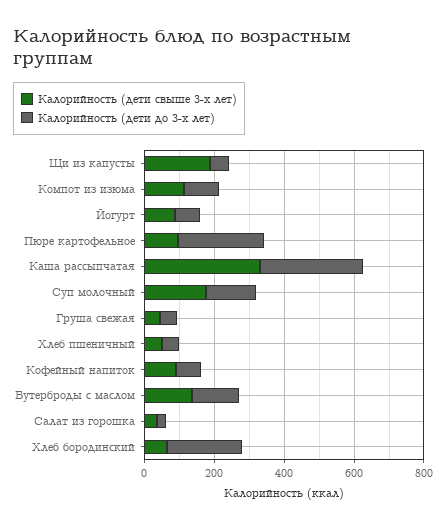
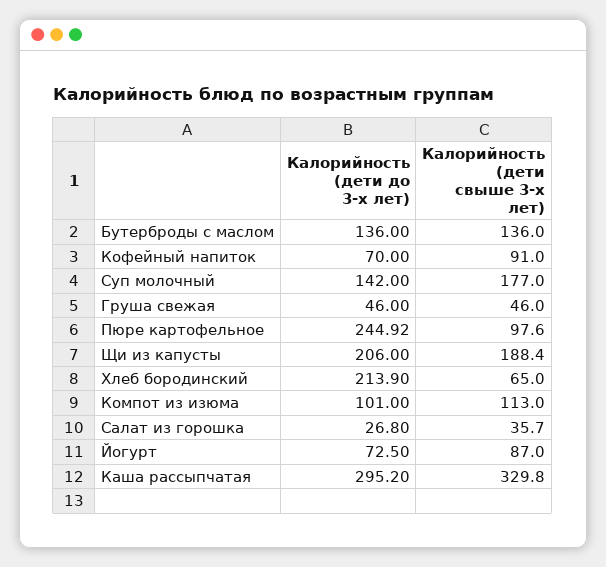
  {
    "Калорийность (дети свыше 3-х лет)": {
      "Щи из капусты": 188.4,
      "Компот из изюма": 113,
      "Йогурт": 87,
      "Пюре картофельное": 97.6,
      "Каша рассыпчатая": 329.8,
      "Суп молочный": 177,
      "Груша свежая": 46,
-     "Хлеб пшеничный": 50,
      "Кофейный напиток": 91,
      "Бутерброды с маслом": 136,
      "Салат из горошка": 35.7,
      "Хлеб бородинский": 65
    },
    "Калорийность (дети до 3-х лет)": {
-     "Щи из капусты": 50,
+     "Щи из капусты": 206,
      "Компот из изюма": 101,
      "Йогурт": 72.5,
      "Пюре картофельное": 244.92,
      "Каша рассыпчатая": 295.2,
      "Суп молочный": 142,
      "Груша свежая": 46,
-     "Хлеб пшеничный": 50,
      "Кофейный напиток": 70,
      "Бутерброды с маслом": 136,
      "Салат из горошка": 26.8,
      "Хлеб бородинский": 213.9
    }
  }

